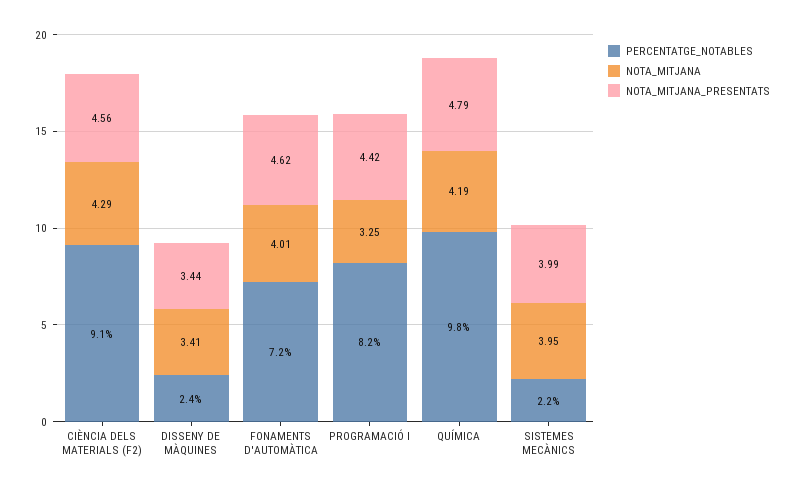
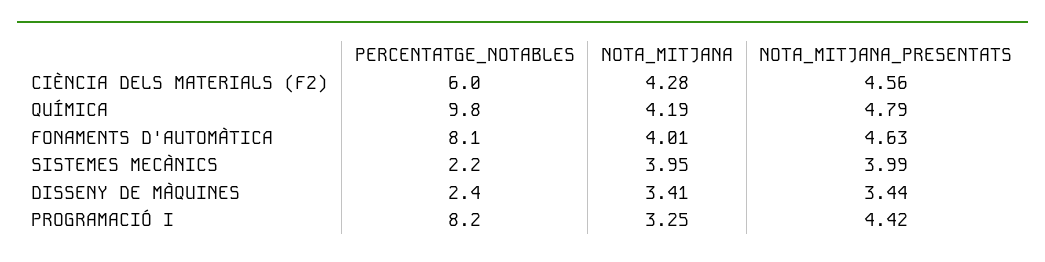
  {
    "PERCENTATGE_NOTABLES": {
-     "CIÈNCIA DELS MATERIALS (F2)": 9.1,
+     "CIÈNCIA DELS MATERIALS (F2)": 6,
      "DISSENY DE MÀQUINES": 2.4,
-     "FONAMENTS D'AUTOMÀTICA": 7.2,
+     "FONAMENTS D'AUTOMÀTICA": 8.1,
      "PROGRAMACIÓ I": 8.2,
      "QUÍMICA": 9.8,
      "SISTEMES MECÀNICS": 2.2
    },
    "NOTA_MITJANA": {
-     "CIÈNCIA DELS MATERIALS (F2)": 4.29,
+     "CIÈNCIA DELS MATERIALS (F2)": 4.28,
      "DISSENY DE MÀQUINES": 3.41,
      "FONAMENTS D'AUTOMÀTICA": 4.01,
      "PROGRAMACIÓ I": 3.25,
      "QUÍMICA": 4.19,
      "SISTEMES MECÀNICS": 3.95
    },
    "NOTA_MITJANA_PRESENTATS": {
      "CIÈNCIA DELS MATERIALS (F2)": 4.56,
      "DISSENY DE MÀQUINES": 3.44,
-     "FONAMENTS D'AUTOMÀTICA": 4.62,
+     "FONAMENTS D'AUTOMÀTICA": 4.63,
      "PROGRAMACIÓ I": 4.42,
      "QUÍMICA": 4.79,
      "SISTEMES MECÀNICS": 3.99
    }
  }

